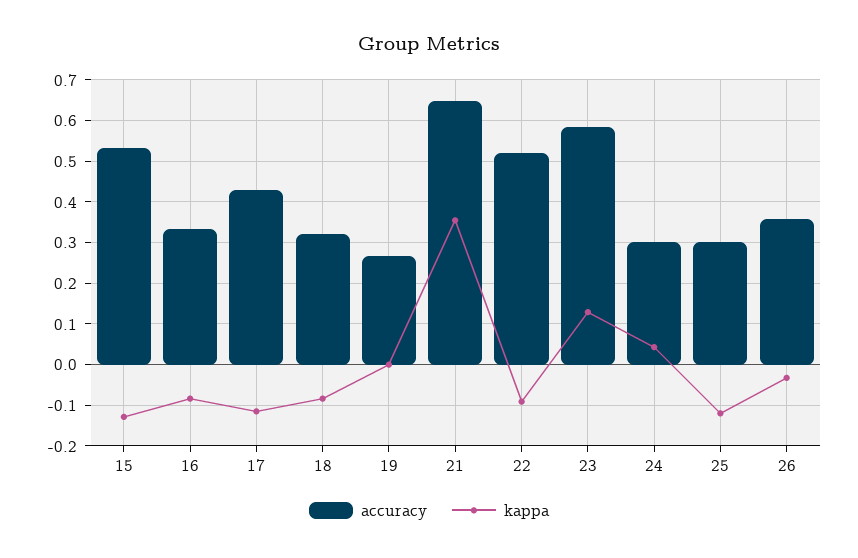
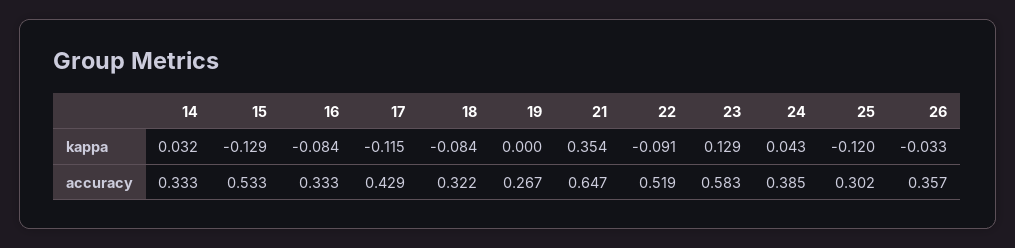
  {
    "accuracy": {
      "15": 0.533,
      "16": 0.333,
      "17": 0.429,
      "18": 0.322,
      "19": 0.267,
      "21": 0.647,
      "22": 0.519,
      "23": 0.583,
-     "24": 0.3,
+     "24": 0.385,
      "25": 0.302,
-     "26": 0.357
+     "26": 0.357,
+     "14": 0.333
    },
    "kappa": {
      "15": -0.129,
      "16": -0.084,
      "17": -0.115,
      "18": -0.084,
      "19": 0,
      "21": 0.354,
      "22": -0.091,
      "23": 0.129,
      "24": 0.043,
      "25": -0.12,
-     "26": -0.033
+     "26": -0.033,
+     "14": 0.032
    }
  }

